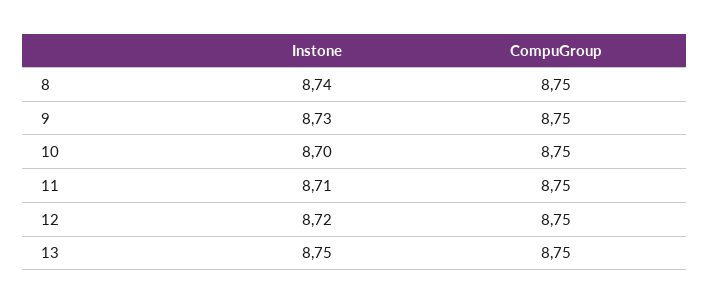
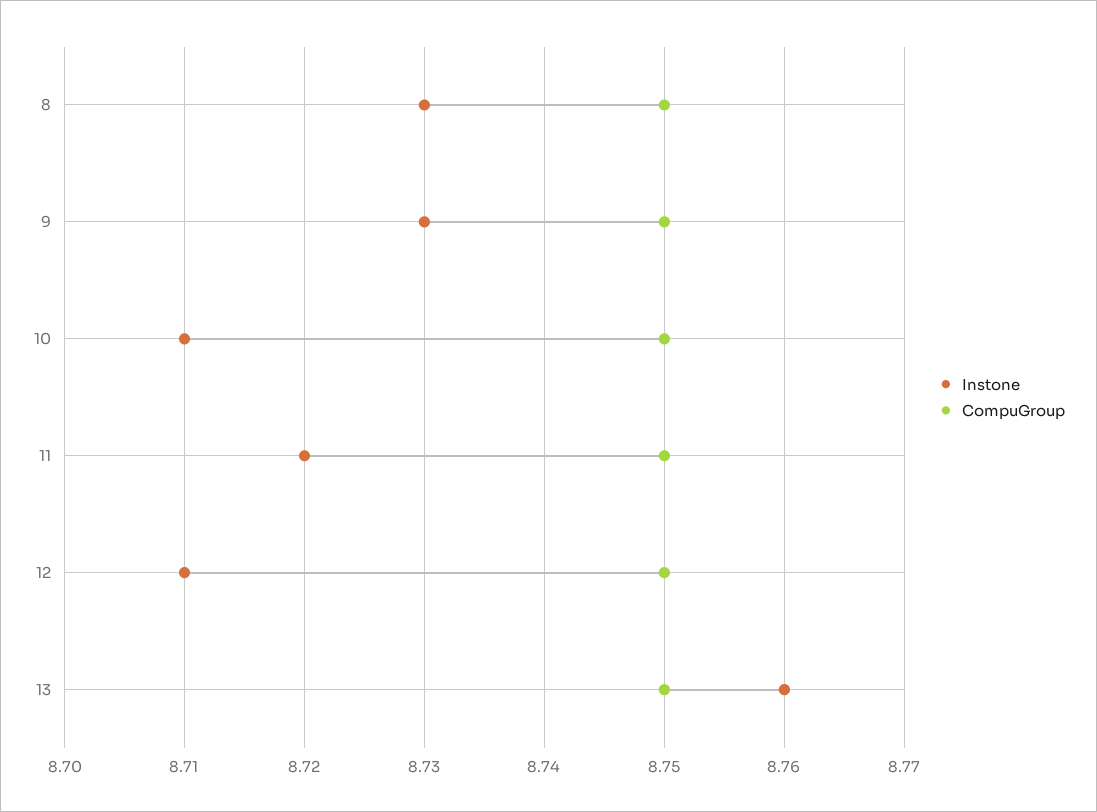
  {
    "Instone": {
-     "8": 8.74,
+     "8": 8.73,
      "9": 8.73,
-     "10": 8.7,
+     "10": 8.71,
-     "11": 8.71,
+     "11": 8.72,
-     "12": 8.72,
+     "12": 8.71,
-     "13": 8.75
+     "13": 8.76
    },
    "CompuGroup": {
      "8": 8.75,
      "9": 8.75,
      "10": 8.75,
      "11": 8.75,
      "12": 8.75,
      "13": 8.75
    }
  }

